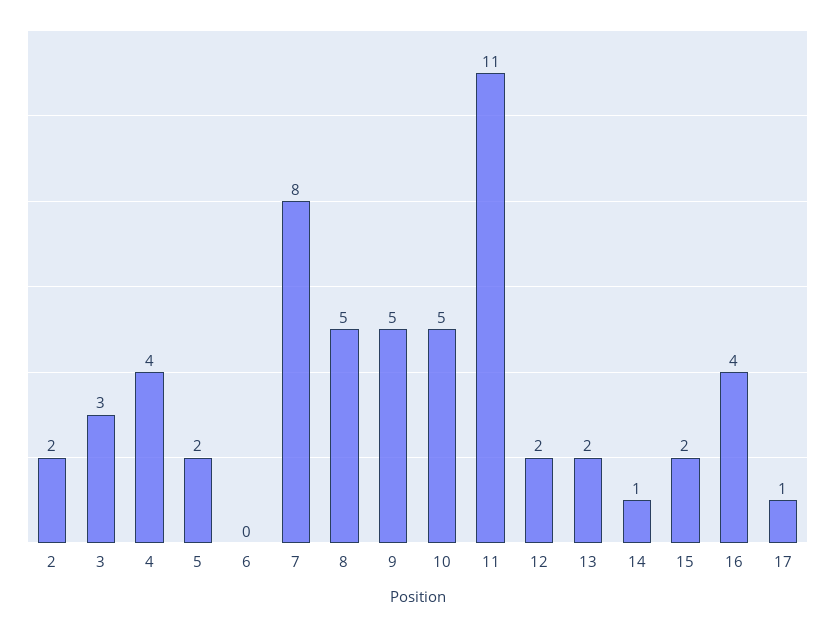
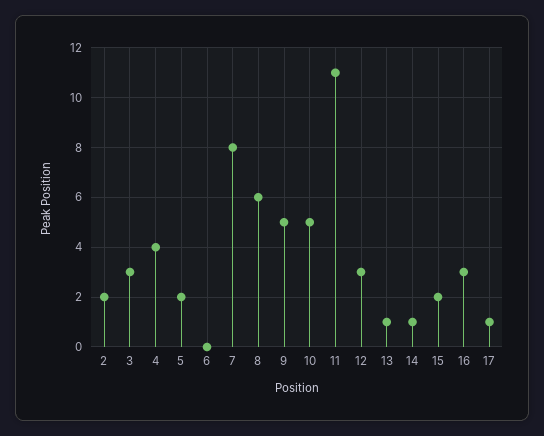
  {
    "2": 2,
    "3": 3,
    "4": 4,
    "5": 2,
    "6": 0,
    "7": 8,
-   "8": 5,
+   "8": 6,
    "9": 5,
    "10": 5,
    "11": 11,
-   "12": 2,
+   "12": 3,
-   "13": 2,
+   "13": 1,
    "14": 1,
    "15": 2,
-   "16": 4,
+   "16": 3,
    "17": 1
  }

